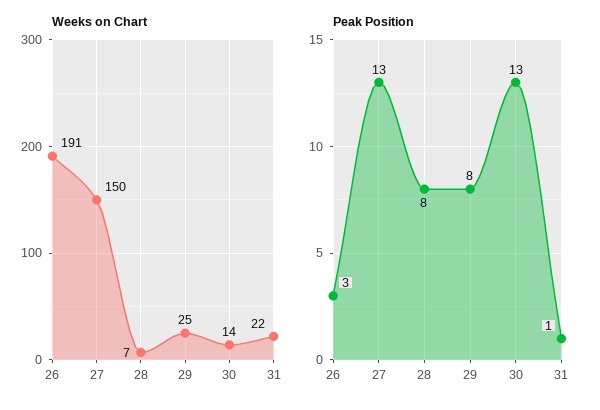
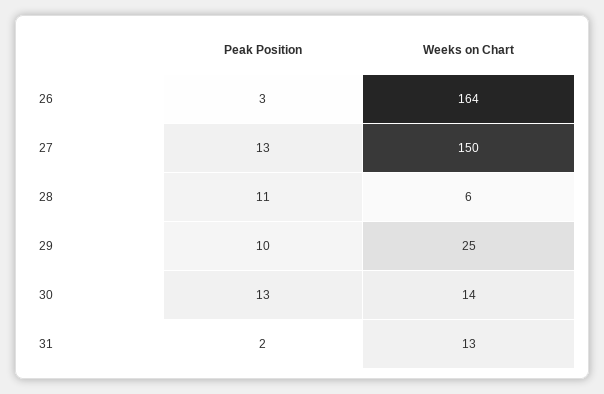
  {
    "Weeks on Chart": {
-     "26": 191,
+     "26": 164,
      "27": 150,
-     "28": 7,
+     "28": 6,
      "29": 25,
      "30": 14,
-     "31": 22
+     "31": 13
    },
    "Peak Position": {
      "26": 3,
      "27": 13,
-     "28": 8,
+     "28": 11,
-     "29": 8,
+     "29": 10,
      "30": 13,
-     "31": 1
+     "31": 2
    }
  }

